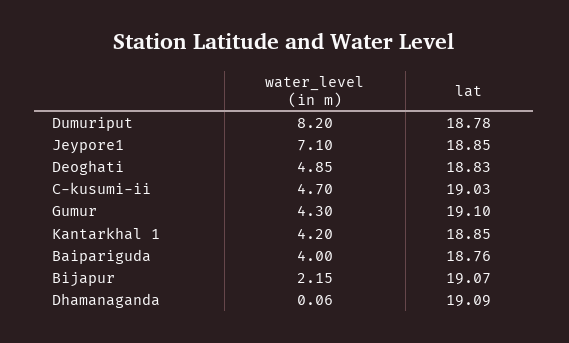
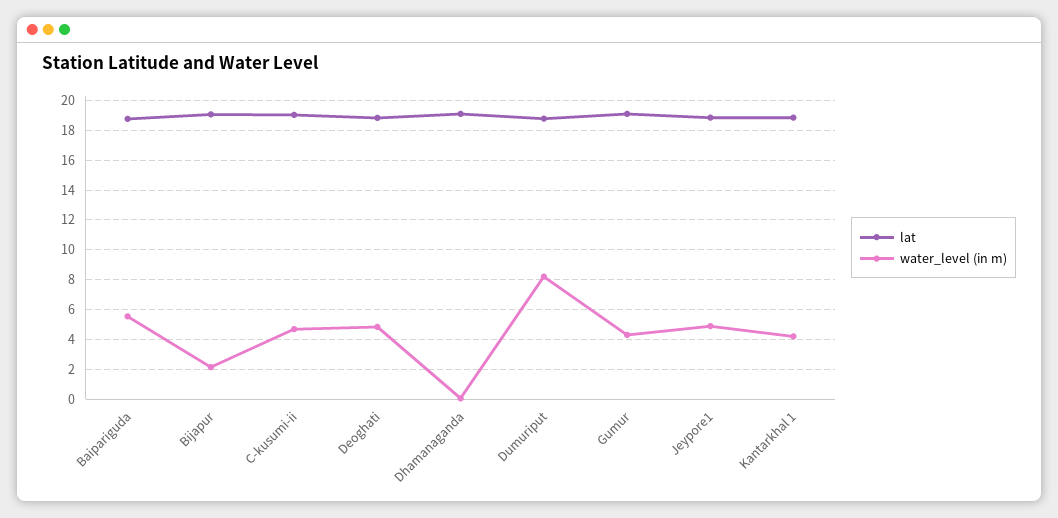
  {
    "water_level (in m)": {
      "Dumuriput": 8.2,
-     "Jeypore1": 7.1,
+     "Jeypore1": 5,
      "Deoghati": 4.85,
      "C-kusumi-ii": 4.7,
      "Gumur": 4.3,
      "Kantarkhal 1": 4.2,
-     "Baipariguda": 4,
+     "Baipariguda": 5.5,
      "Bijapur": 2.15,
      "Dhamanaganda": 0.06
    },
    "lat": {
      "Dumuriput": 18.78,
      "Jeypore1": 18.85,
      "Deoghati": 18.83,
      "C-kusumi-ii": 19.03,
      "Gumur": 19.1,
      "Kantarkhal 1": 18.85,
      "Baipariguda": 18.76,
      "Bijapur": 19.07,
      "Dhamanaganda": 19.09
    }
  }

